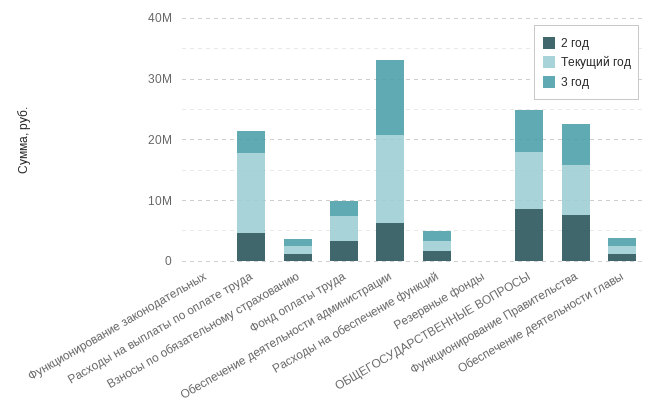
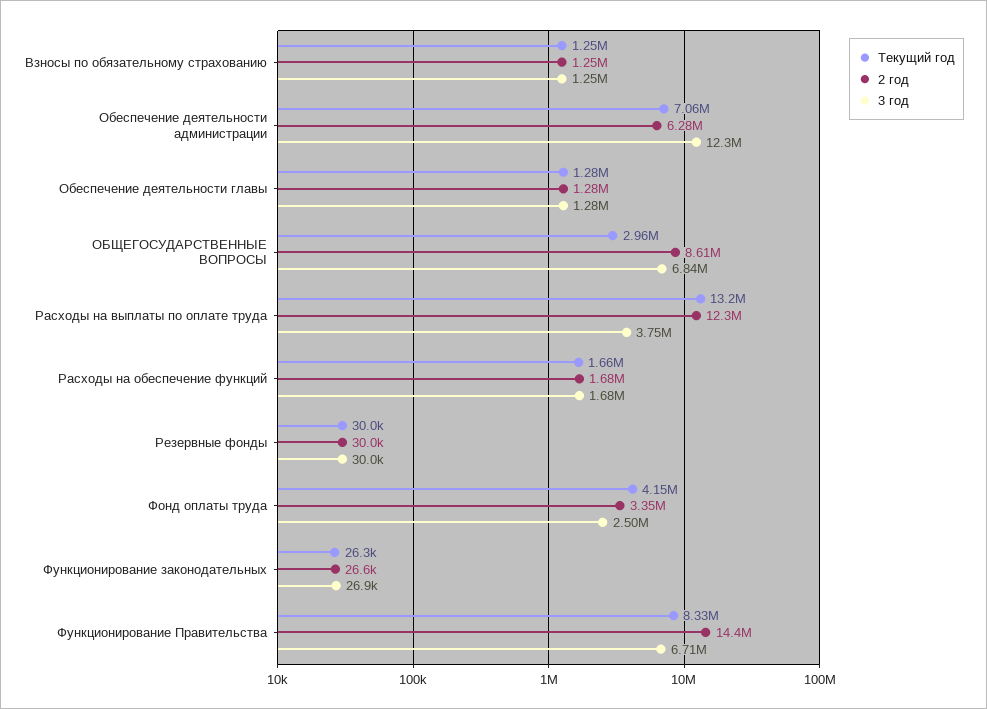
  {
    "2 год": {
      "Функционирование законодательных": 26600,
-     "Расходы на выплаты по оплате труда": 4000000,
+     "Расходы на выплаты по оплате труда": 12300000,
      "Взносы по обязательному страхованию": 1250000,
      "Фонд оплаты труда": 3350000,
      "Обеспечение деятельности администрации": 6280000,
      "Расходы на обеспечение функций": 1680000,
      "Резервные фонды": 30000,
      "ОБЩЕГОСУДАРСТВЕННЫЕ ВОПРОСЫ": 8610000,
-     "Функционирование Правительства": 8000000,
+     "Функционирование Правительства": 14400000,
      "Обеспечение деятельности главы": 1280000
    },
    "Текущий год": {
      "Функционирование законодательных": 26300,
      "Расходы на выплаты по оплате труда": 13200000,
      "Взносы по обязательному страхованию": 1250000,
      "Фонд оплаты труда": 4150000,
-     "Обеспечение деятельности администрации": 14000000,
+     "Обеспечение деятельности администрации": 7060000,
      "Расходы на обеспечение функций": 1660000,
      "Резервные фонды": 30000,
-     "ОБЩЕГОСУДАРСТВЕННЫЕ ВОПРОСЫ": 10000000,
+     "ОБЩЕГОСУДАРСТВЕННЫЕ ВОПРОСЫ": 2960000,
      "Функционирование Правительства": 8330000,
      "Обеспечение деятельности главы": 1280000
    },
    "3 год": {
      "Функционирование законодательных": 26900,
      "Расходы на выплаты по оплате труда": 3750000,
      "Взносы по обязательному страхованию": 1250000,
      "Фонд оплаты труда": 2500000,
      "Обеспечение деятельности администрации": 12300000,
      "Расходы на обеспечение функций": 1680000,
      "Резервные фонды": 30000,
      "ОБЩЕГОСУДАРСТВЕННЫЕ ВОПРОСЫ": 6840000,
      "Функционирование Правительства": 6710000,
      "Обеспечение деятельности главы": 1280000
    }
  }

